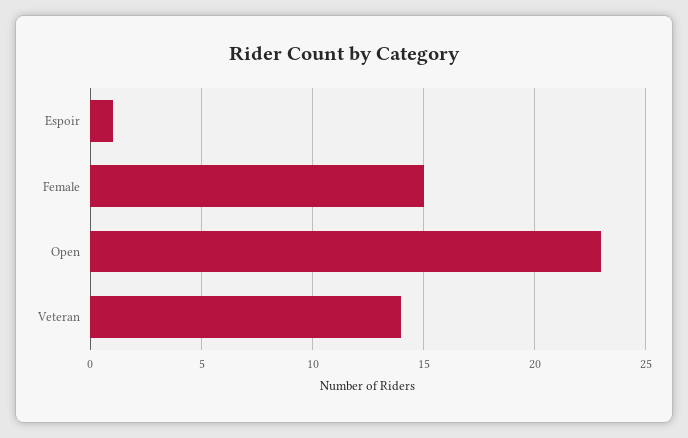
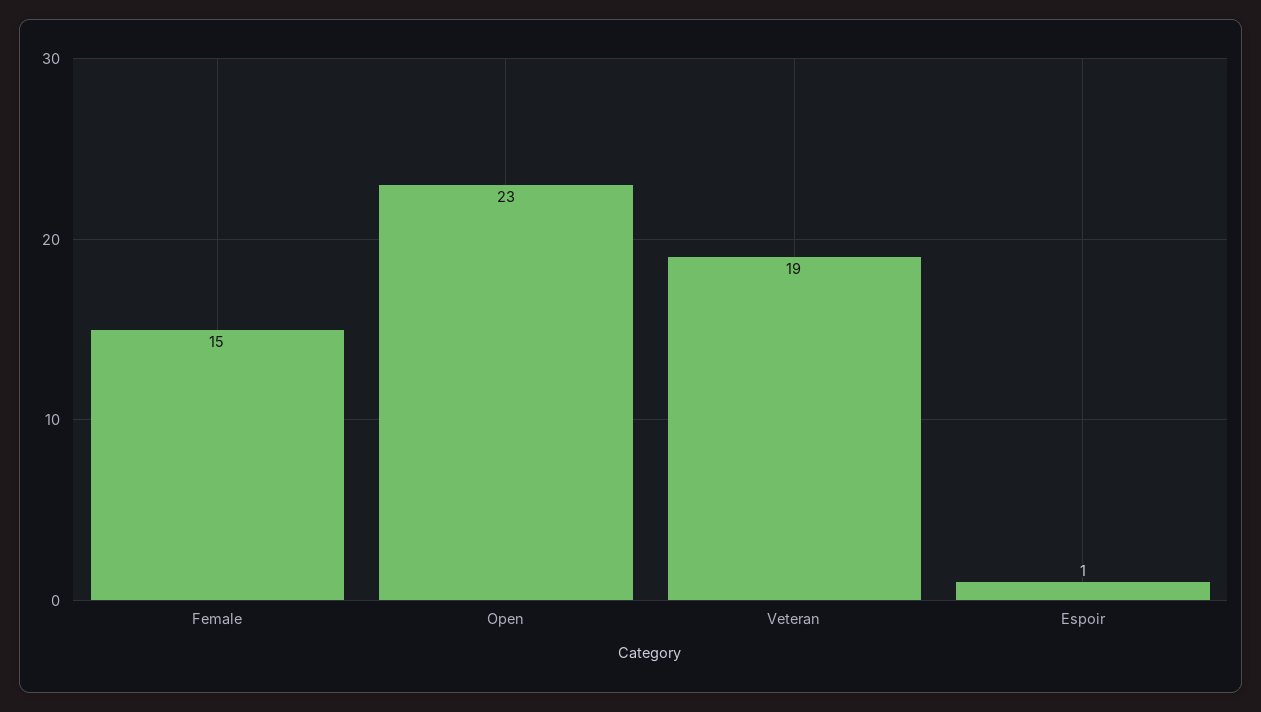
  {
    "Espoir": 1,
    "Female": 15,
    "Open": 23,
-   "Veteran": 14
+   "Veteran": 19
  }

